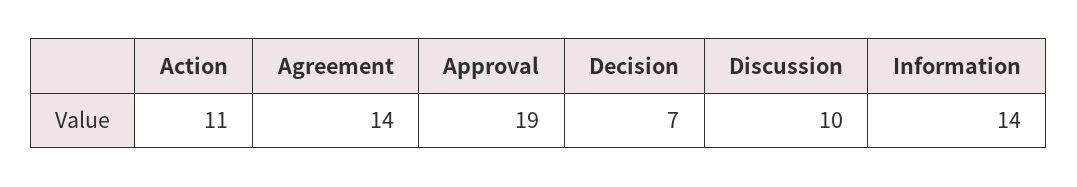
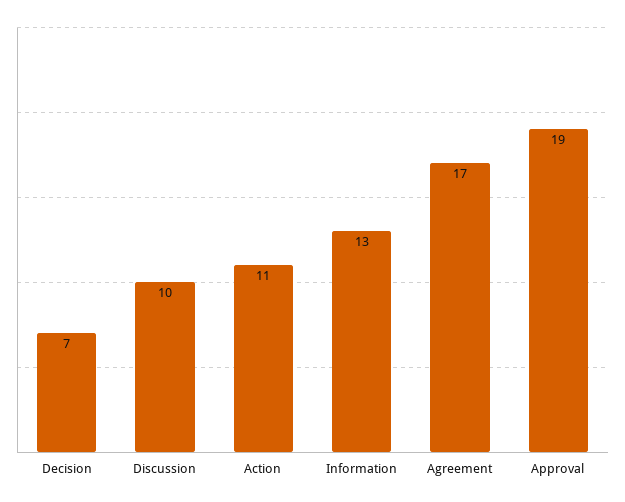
  {
    "Action": 11,
-   "Agreement": 14,
+   "Agreement": 17,
    "Approval": 19,
    "Decision": 7,
    "Discussion": 10,
-   "Information": 14
+   "Information": 13
  }

